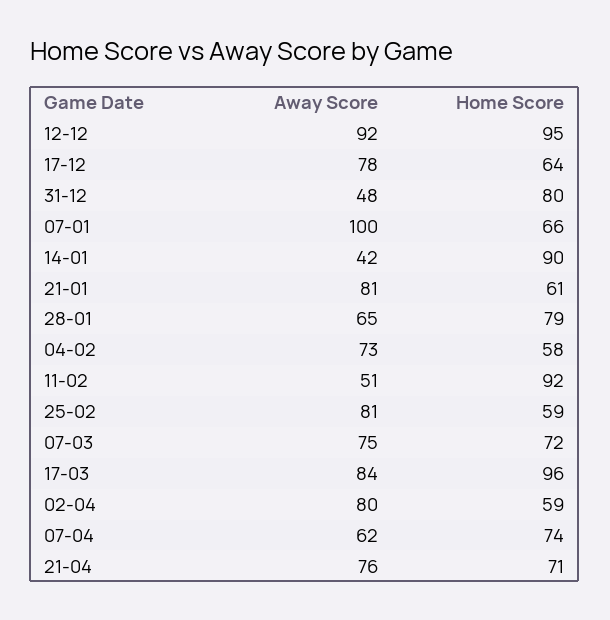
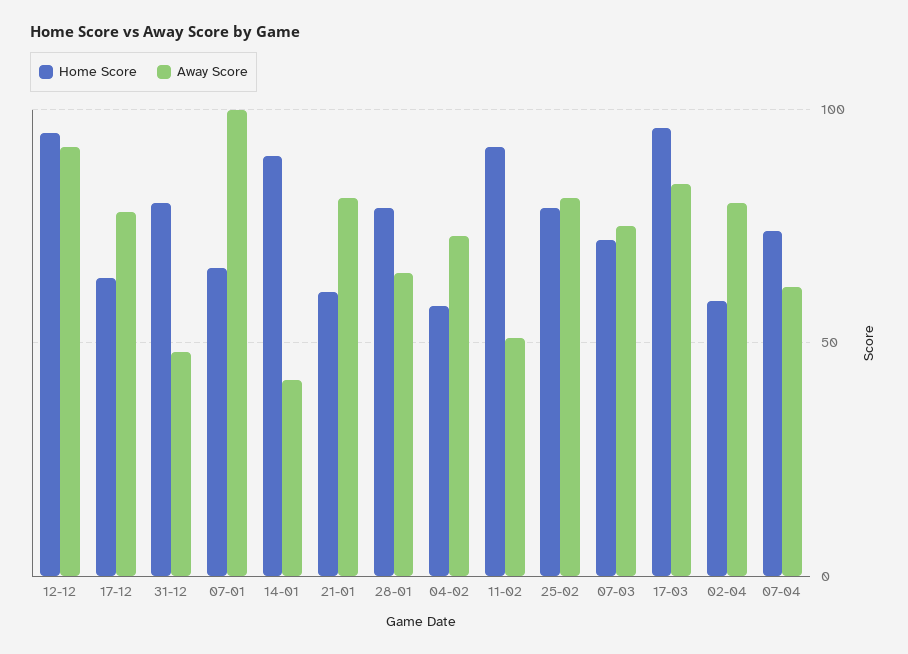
  {
    "Away Score": {
      "12-12": 92,
      "17-12": 78,
      "31-12": 48,
      "07-01": 100,
      "14-01": 42,
      "21-01": 81,
      "28-01": 65,
      "04-02": 73,
      "11-02": 51,
      "25-02": 81,
      "07-03": 75,
      "17-03": 84,
      "02-04": 80,
-     "07-04": 62,
+     "07-04": 62
-     "21-04": 76
    },
    "Home Score": {
      "12-12": 95,
      "17-12": 64,
      "31-12": 80,
      "07-01": 66,
      "14-01": 90,
      "21-01": 61,
      "28-01": 79,
      "04-02": 58,
      "11-02": 92,
-     "25-02": 59,
+     "25-02": 80,
      "07-03": 72,
      "17-03": 96,
      "02-04": 59,
-     "07-04": 74,
+     "07-04": 74
-     "21-04": 71
    }
  }

